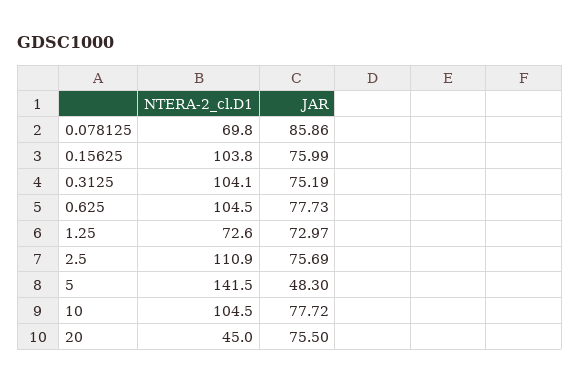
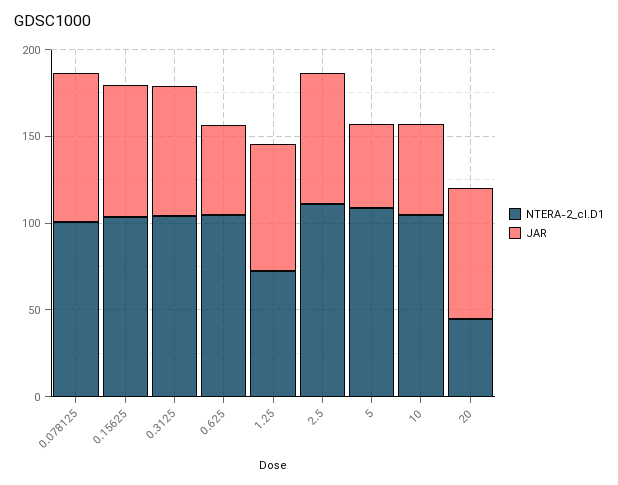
  {
    "NTERA-2_cl.D1": {
-     "0.078125": 69.8,
+     "0.078125": 100,
      "0.15625": 103.8,
      "0.3125": 104.1,
      "0.625": 104.5,
      "1.25": 72.6,
      "2.5": 110.9,
-     "5": 141.5,
+     "5": 110,
      "10": 104.5,
      "20": 45
    },
    "JAR": {
      "0.078125": 85.86,
      "0.15625": 75.99,
      "0.3125": 75.19,
-     "0.625": 77.73,
+     "0.625": 50,
      "1.25": 72.97,
      "2.5": 75.69,
      "5": 48.3,
-     "10": 77.72,
+     "10": 50,
      "20": 75.5
    }
  }

